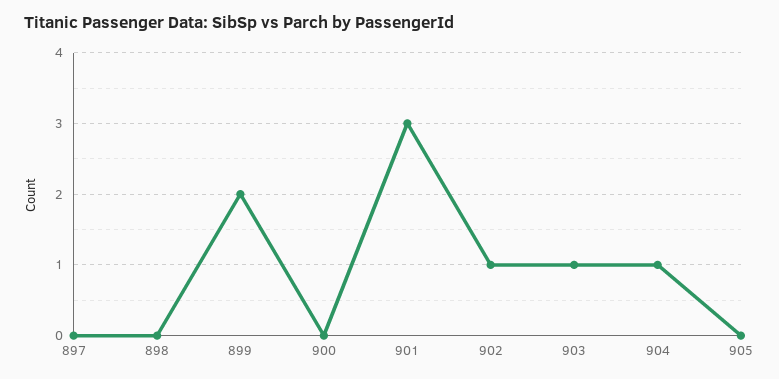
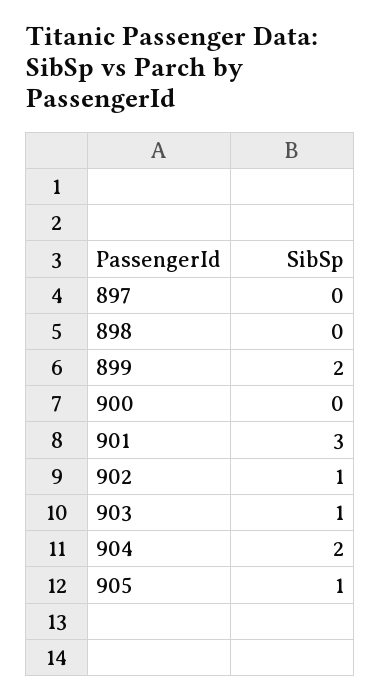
  {
    "897": 0,
    "898": 0,
    "899": 2,
    "900": 0,
    "901": 3,
    "902": 1,
    "903": 1,
-   "904": 1,
+   "904": 2,
-   "905": 0
+   "905": 1
  }

